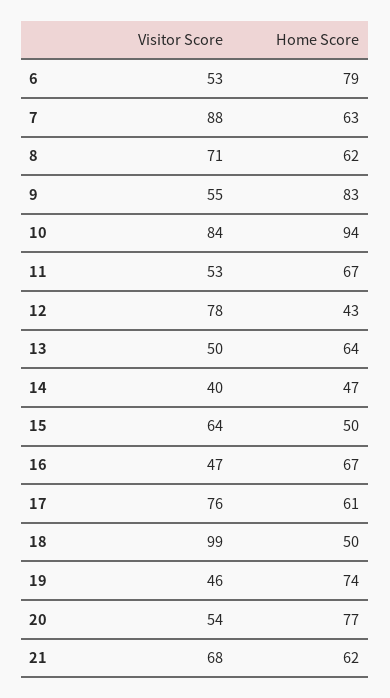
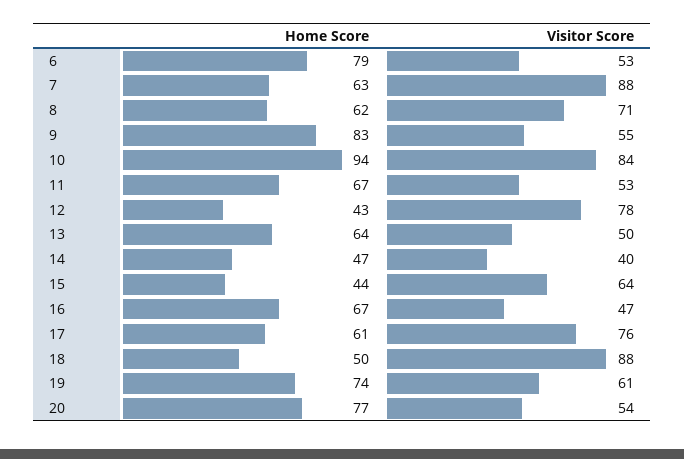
  {
    "Visitor Score": {
      "6": 53,
      "7": 88,
      "8": 71,
      "9": 55,
      "10": 84,
      "11": 53,
      "12": 78,
      "13": 50,
      "14": 40,
      "15": 64,
      "16": 47,
      "17": 76,
-     "18": 99,
+     "18": 88,
-     "19": 46,
+     "19": 61,
-     "20": 54,
+     "20": 54
-     "21": 68
    },
    "Home Score": {
      "6": 79,
      "7": 63,
      "8": 62,
      "9": 83,
      "10": 94,
      "11": 67,
      "12": 43,
      "13": 64,
      "14": 47,
-     "15": 50,
+     "15": 44,
      "16": 67,
      "17": 61,
      "18": 50,
      "19": 74,
-     "20": 77,
+     "20": 77
-     "21": 62
    }
  }

